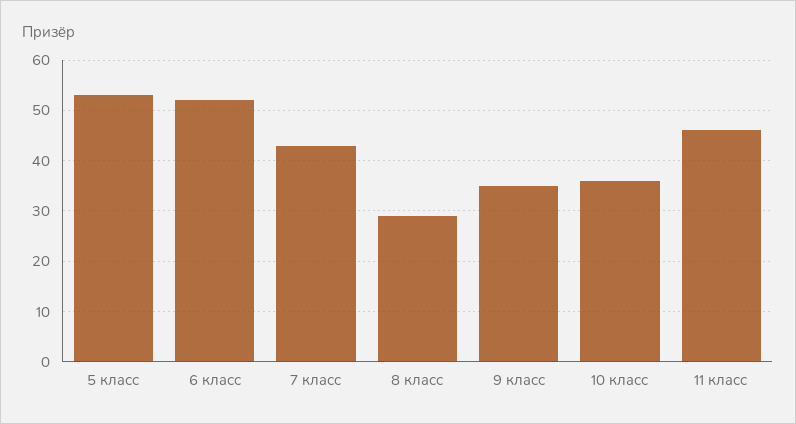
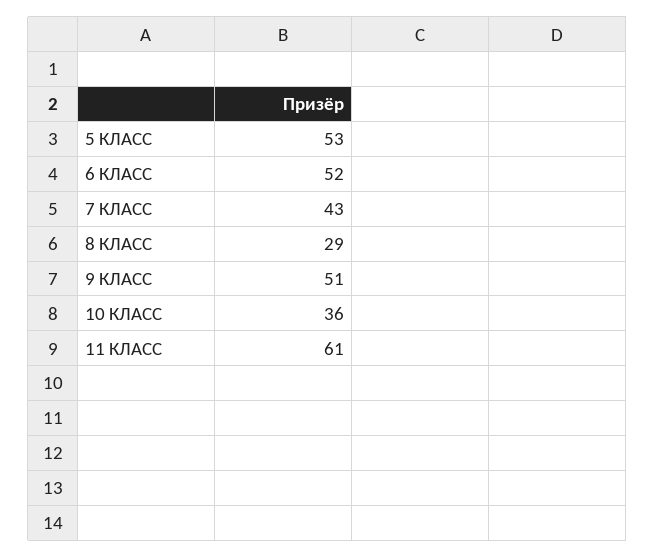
  {
    "5 класс": 53,
    "6 класс": 52,
    "7 класс": 43,
    "8 класс": 29,
-   "9 класс": 35,
+   "9 класс": 51,
    "10 класс": 36,
-   "11 класс": 45
+   "11 класс": 61
  }

